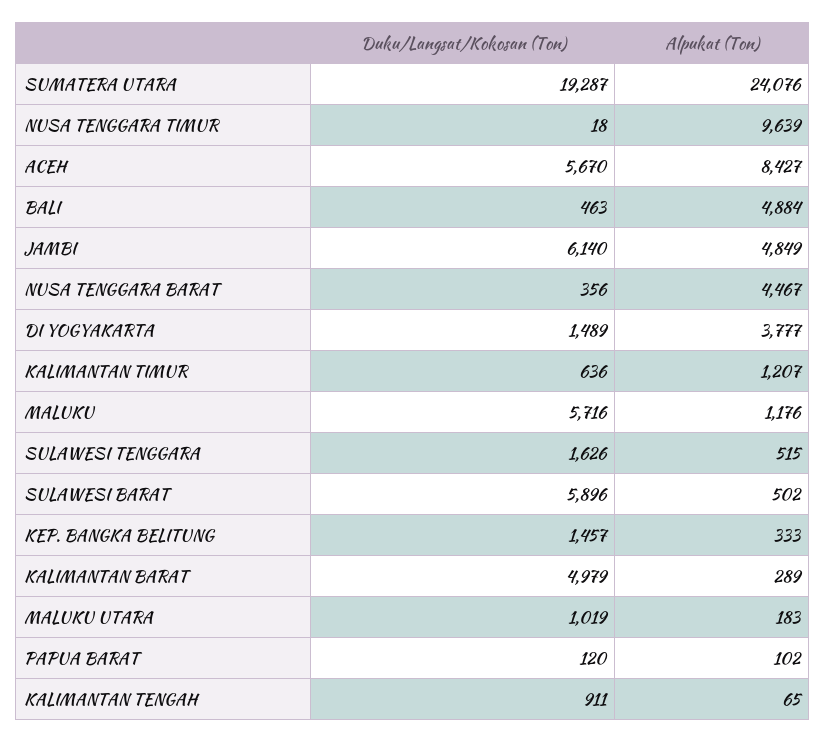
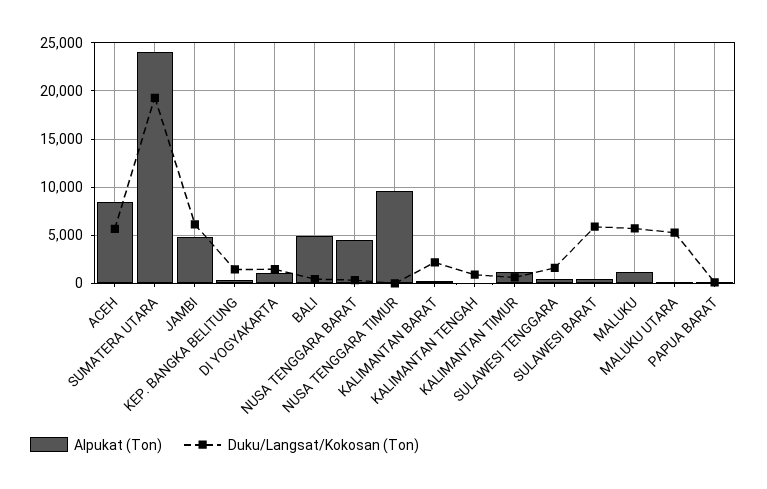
  {
    "Duku/Langsat/Kokosan (Ton)": {
      "SUMATERA UTARA": 19287,
      "NUSA TENGGARA TIMUR": 18,
      "ACEH": 5670,
      "BALI": 463,
      "JAMBI": 6140,
      "NUSA TENGGARA BARAT": 356,
      "DI YOGYAKARTA": 1489,
      "KALIMANTAN TIMUR": 636,
      "MALUKU": 5716,
      "SULAWESI TENGGARA": 1626,
      "SULAWESI BARAT": 5896,
      "KEP. BANGKA BELITUNG": 1457,
-     "KALIMANTAN BARAT": 4979,
+     "KALIMANTAN BARAT": 2000,
-     "MALUKU UTARA": 1019,
+     "MALUKU UTARA": 5000,
      "PAPUA BARAT": 120,
      "KALIMANTAN TENGAH": 911
    },
    "Alpukat (Ton)": {
      "SUMATERA UTARA": 24076,
      "NUSA TENGGARA TIMUR": 9639,
      "ACEH": 8427,
      "BALI": 4884,
      "JAMBI": 4849,
      "NUSA TENGGARA BARAT": 4467,
-     "DI YOGYAKARTA": 3777,
+     "DI YOGYAKARTA": 1000,
      "KALIMANTAN TIMUR": 1207,
      "MALUKU": 1176,
      "SULAWESI TENGGARA": 515,
      "SULAWESI BARAT": 502,
      "KEP. BANGKA BELITUNG": 333,
      "KALIMANTAN BARAT": 289,
      "MALUKU UTARA": 183,
      "PAPUA BARAT": 102,
      "KALIMANTAN TENGAH": 65
    }
  }

